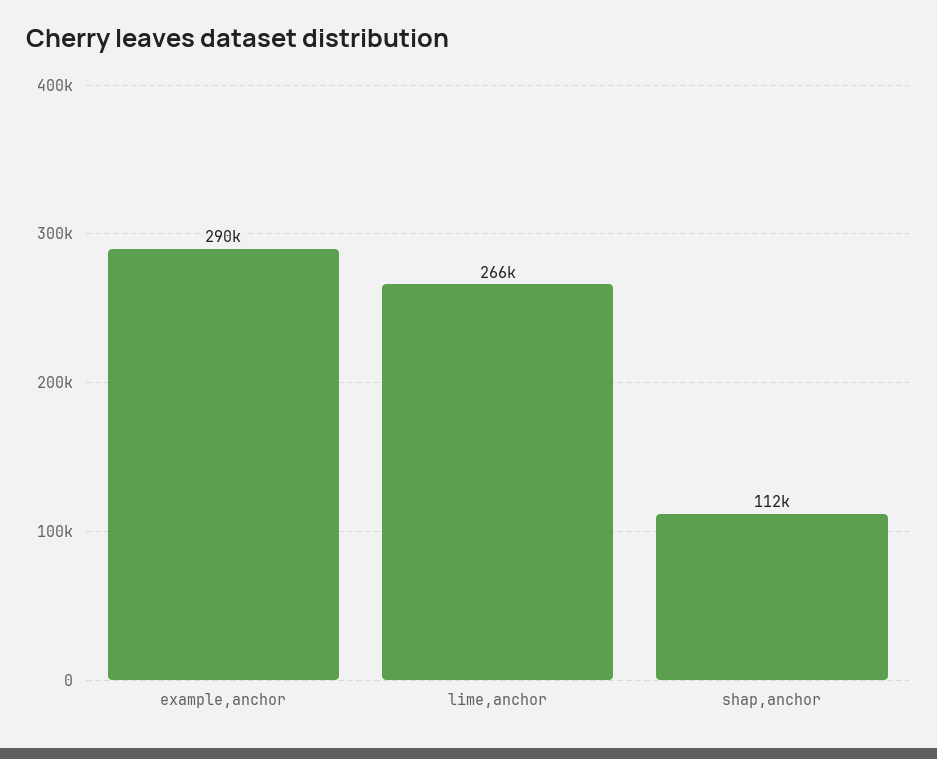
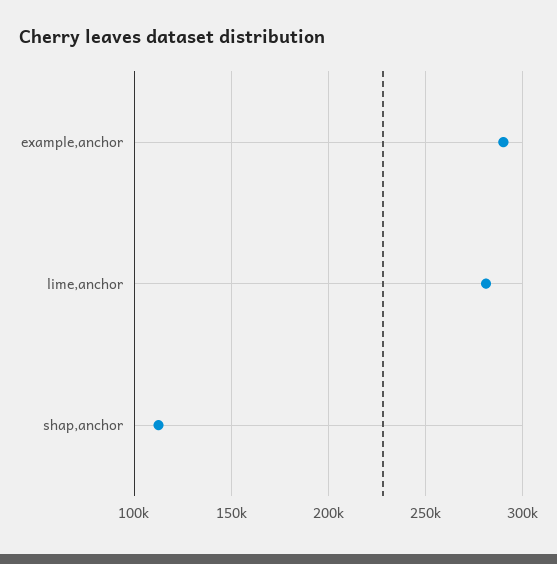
  {
    "example,anchor": 290000,
-   "lime,anchor": 266000,
+   "lime,anchor": 280000,
    "shap,anchor": 112000
  }

